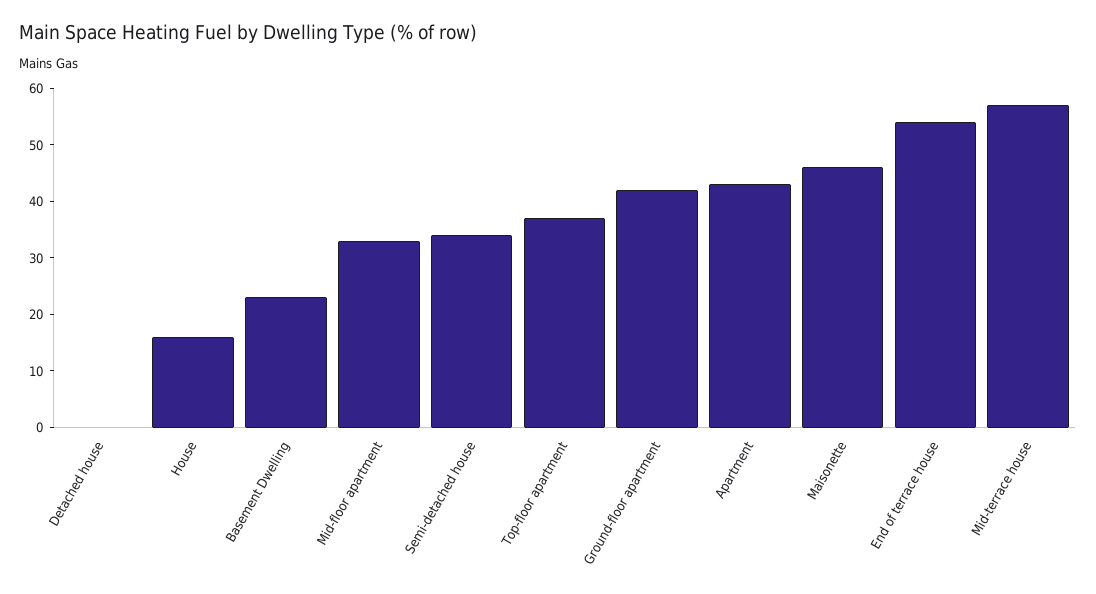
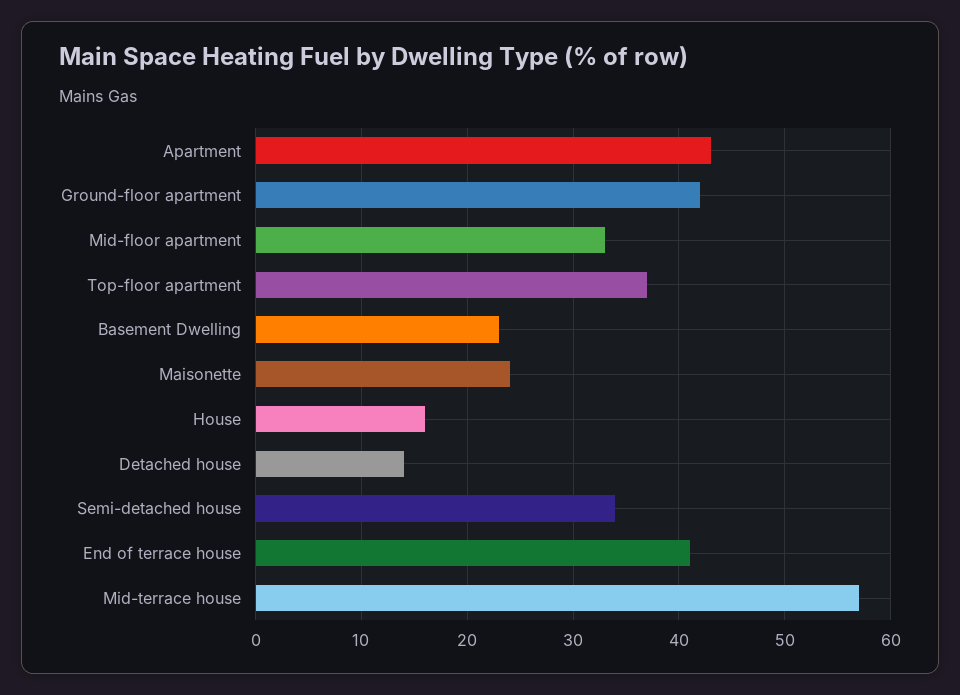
  {
-   "Detached house": 0,
+   "Detached house": 14,
    "House": 16,
    "Basement Dwelling": 23,
    "Mid-floor apartment": 33,
    "Semi-detached house": 34,
    "Top-floor apartment": 37,
    "Ground-floor apartment": 42,
    "Apartment": 43,
-   "Maisonette": 45,
+   "Maisonette": 24,
-   "End of terrace house": 55,
+   "End of terrace house": 41,
    "Mid-terrace house": 57
  }

